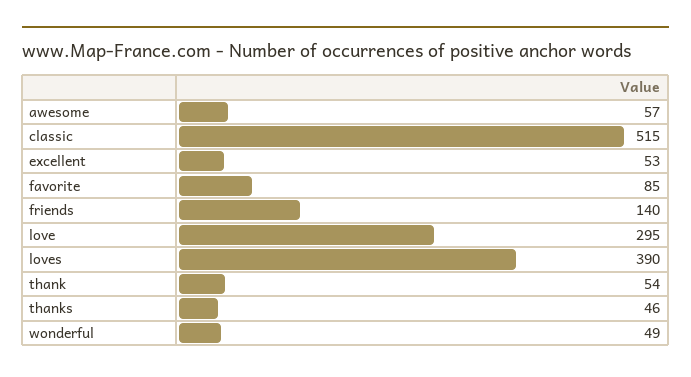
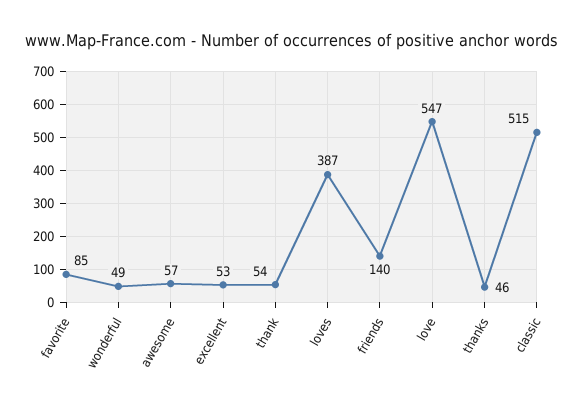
  {
    "awesome": 57,
    "classic": 515,
    "excellent": 53,
    "favorite": 85,
    "friends": 140,
-   "love": 295,
+   "love": 547,
-   "loves": 390,
+   "loves": 387,
    "thank": 54,
    "thanks": 46,
    "wonderful": 49
  }

